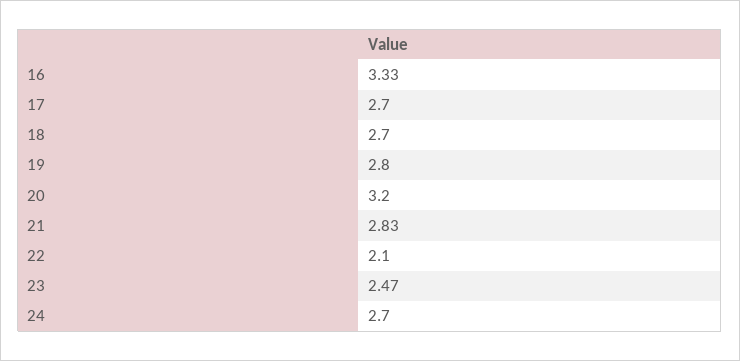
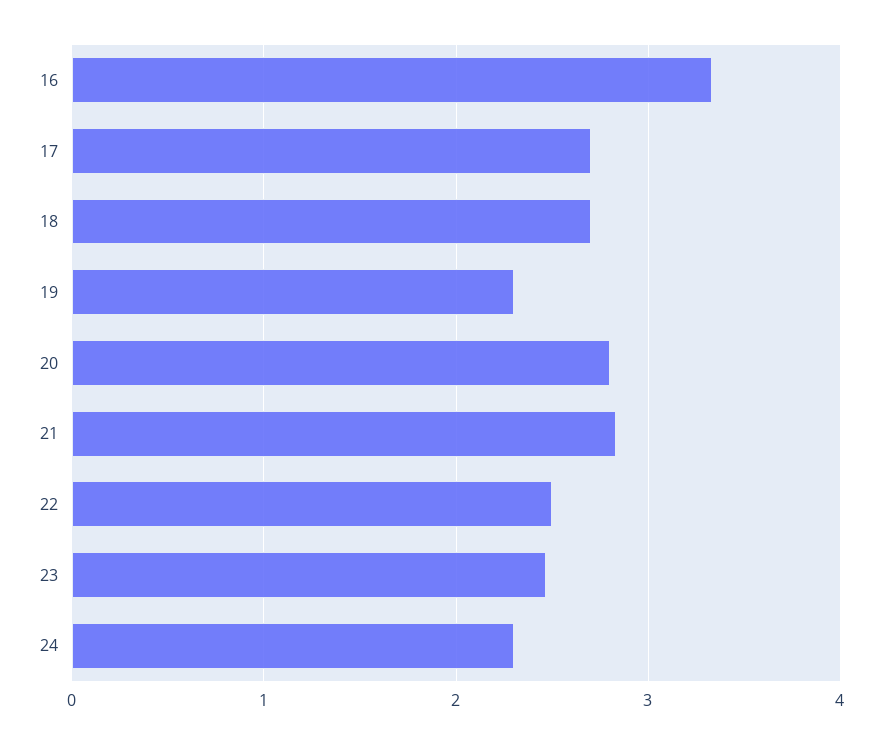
  {
    "16": 3.33,
    "17": 2.7,
    "18": 2.7,
-   "19": 2.8,
+   "19": 2.3,
-   "20": 3.2,
+   "20": 2.8,
    "21": 2.83,
-   "22": 2.1,
+   "22": 2.5,
    "23": 2.47,
-   "24": 2.7
+   "24": 2.3
  }

